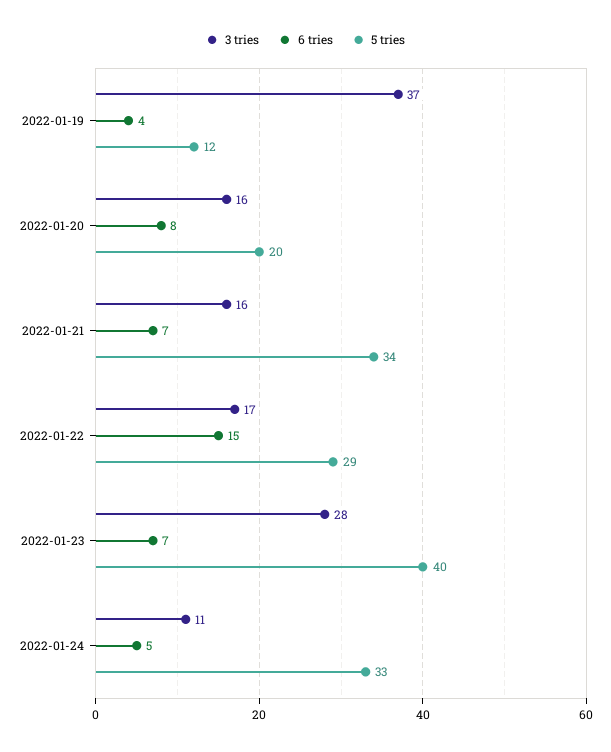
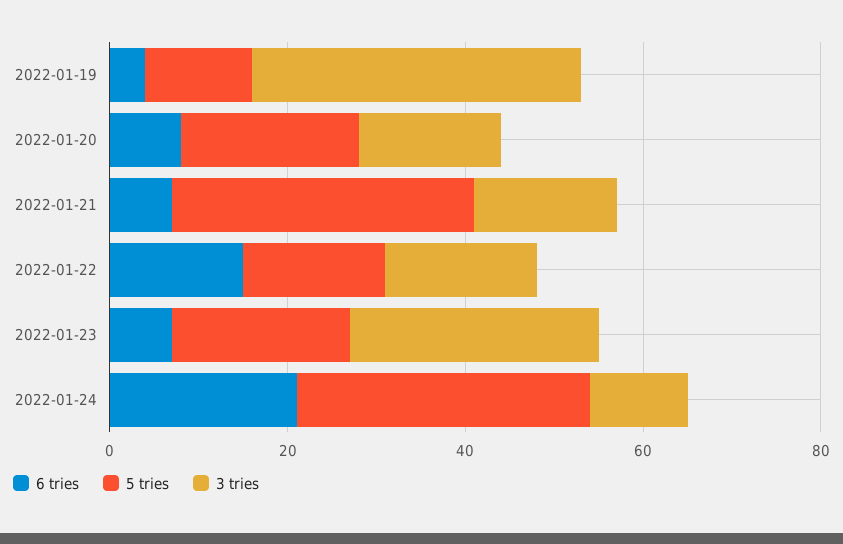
  {
    "3 tries": {
      "2022-01-19": 37,
      "2022-01-20": 16,
      "2022-01-21": 16,
      "2022-01-22": 17,
      "2022-01-23": 28,
      "2022-01-24": 11
    },
    "6 tries": {
      "2022-01-19": 4,
      "2022-01-20": 8,
      "2022-01-21": 7,
      "2022-01-22": 15,
      "2022-01-23": 7,
-     "2022-01-24": 5
+     "2022-01-24": 20
    },
    "5 tries": {
      "2022-01-19": 12,
      "2022-01-20": 20,
      "2022-01-21": 34,
-     "2022-01-22": 29,
+     "2022-01-22": 15,
-     "2022-01-23": 40,
+     "2022-01-23": 20,
      "2022-01-24": 33
    }
  }

